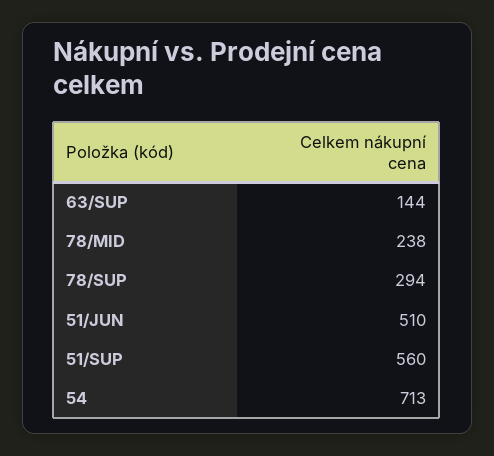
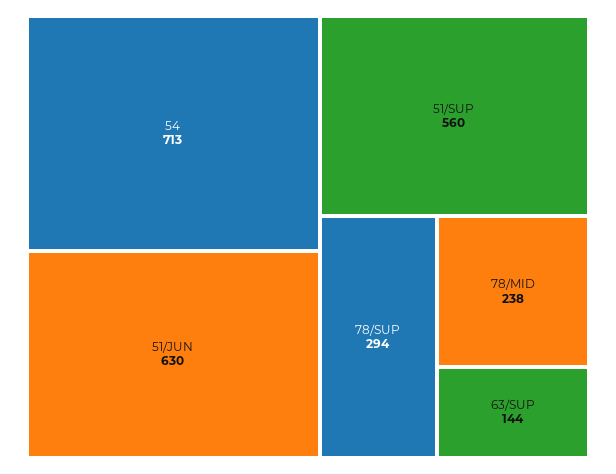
  {
    "63/SUP": 144,
    "78/MID": 238,
    "78/SUP": 294,
-   "51/JUN": 510,
+   "51/JUN": 630,
    "51/SUP": 560,
    "54": 713
  }

